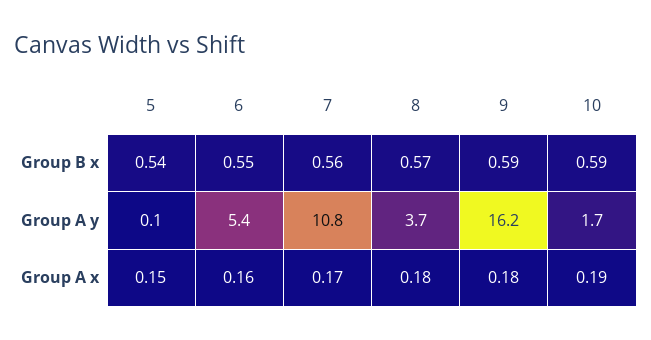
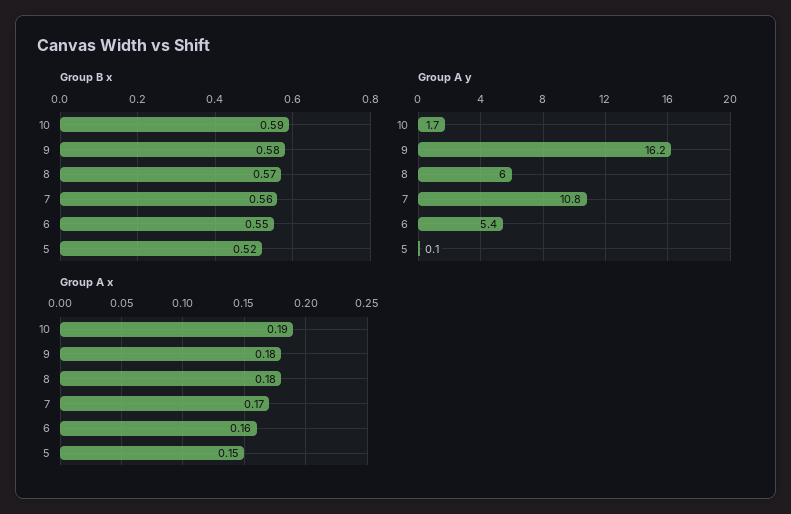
  {
    "Group B x": {
-     "5": 0.54,
+     "5": 0.52,
      "6": 0.55,
      "7": 0.56,
      "8": 0.57,
-     "9": 0.59,
+     "9": 0.58,
      "10": 0.59
    },
    "Group A y": {
      "5": 0.1,
      "6": 5.4,
      "7": 10.8,
-     "8": 3.7,
+     "8": 6,
      "9": 16.2,
      "10": 1.7
    },
    "Group A x": {
      "5": 0.15,
      "6": 0.16,
      "7": 0.17,
      "8": 0.18,
      "9": 0.18,
      "10": 0.19
    }
  }

